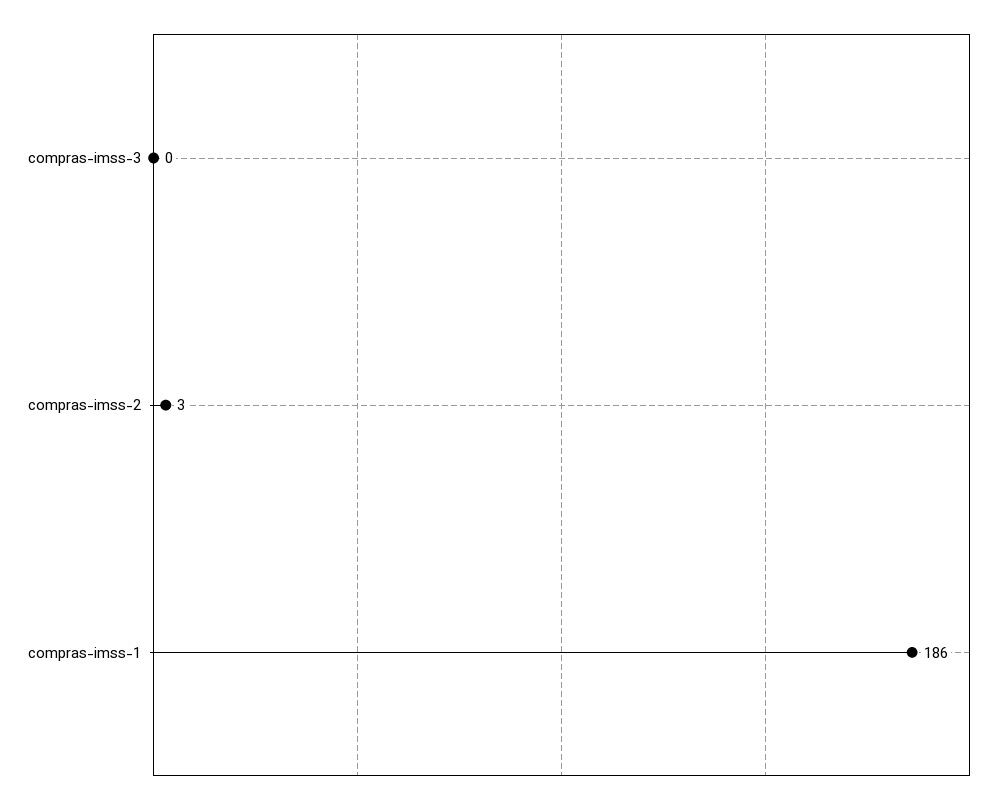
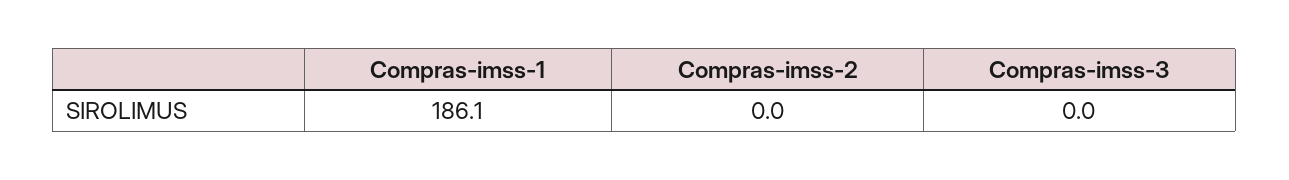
  {
    "compras-imss-3": 0,
-   "compras-imss-2": 3,
+   "compras-imss-2": 0,
    "compras-imss-1": 186.1
  }

